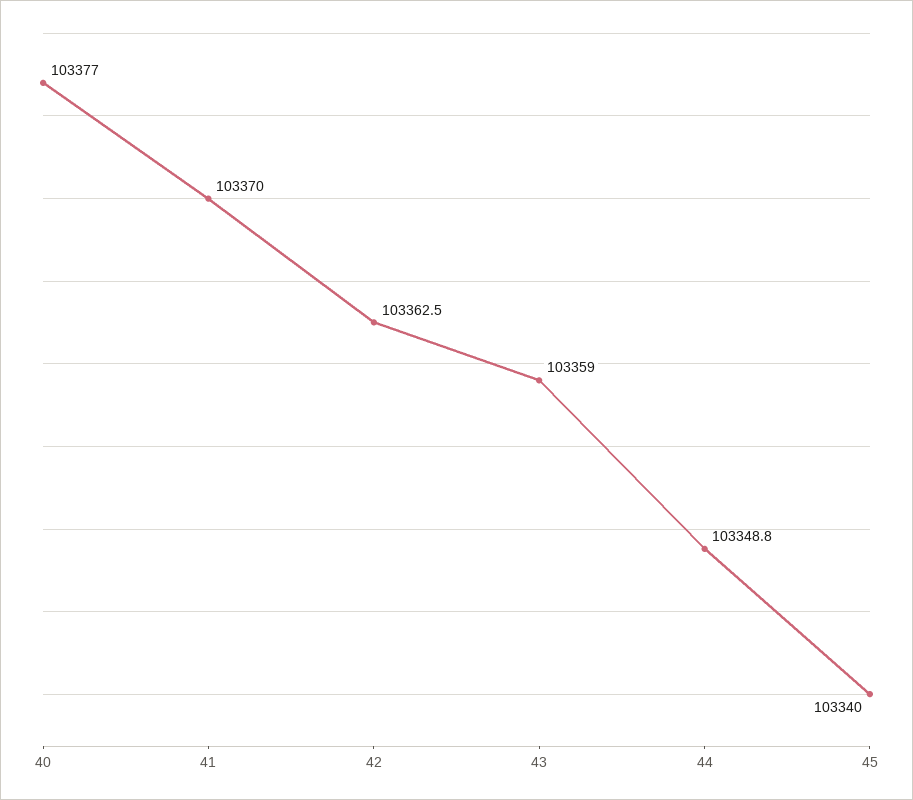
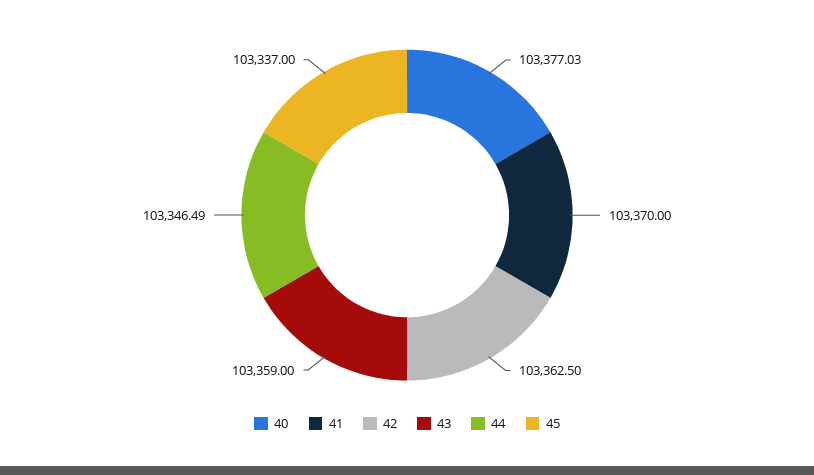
  {
    "40": 103377.03,
    "41": 103370,
    "42": 103362.5,
    "43": 103359,
-   "44": 103348.8,
+   "44": 103346.49,
-   "45": 103340
+   "45": 103337
  }

